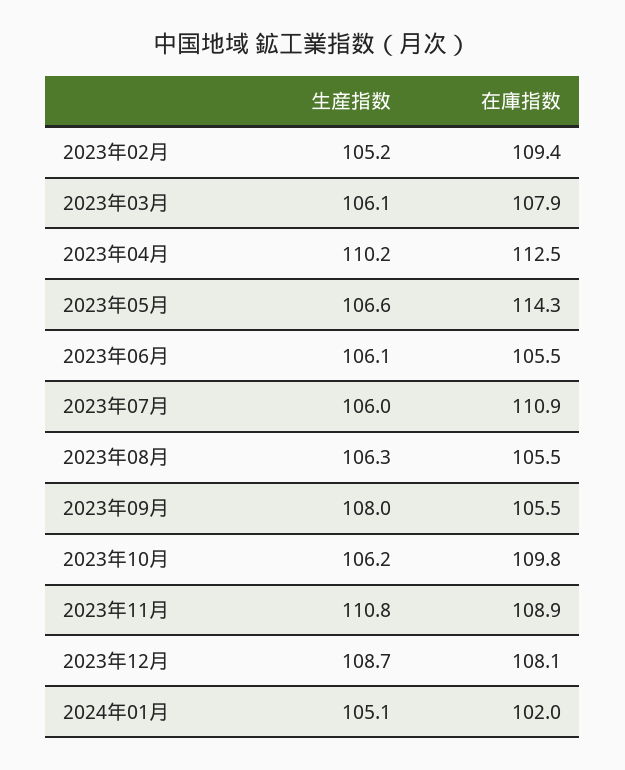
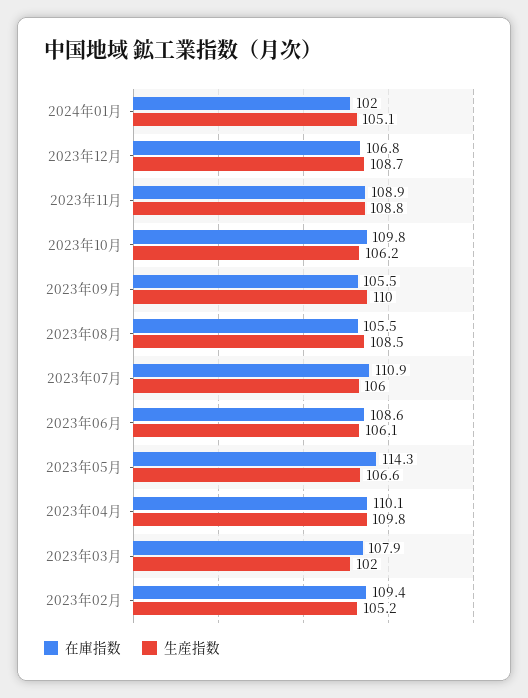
  {
    "生産指数": {
      "2023年02月": 105.2,
-     "2023年03月": 106.1,
+     "2023年03月": 102,
-     "2023年04月": 110.2,
+     "2023年04月": 109.8,
      "2023年05月": 106.6,
      "2023年06月": 106.1,
      "2023年07月": 106,
-     "2023年08月": 106.3,
+     "2023年08月": 108.5,
-     "2023年09月": 108,
+     "2023年09月": 110,
      "2023年10月": 106.2,
-     "2023年11月": 110.8,
+     "2023年11月": 108.8,
      "2023年12月": 108.7,
      "2024年01月": 105.1
    },
    "在庫指数": {
      "2023年02月": 109.4,
      "2023年03月": 107.9,
-     "2023年04月": 112.5,
+     "2023年04月": 110.1,
      "2023年05月": 114.3,
-     "2023年06月": 105.5,
+     "2023年06月": 108.6,
      "2023年07月": 110.9,
      "2023年08月": 105.5,
      "2023年09月": 105.5,
      "2023年10月": 109.8,
      "2023年11月": 108.9,
-     "2023年12月": 108.1,
+     "2023年12月": 106.8,
      "2024年01月": 102
    }
  }

